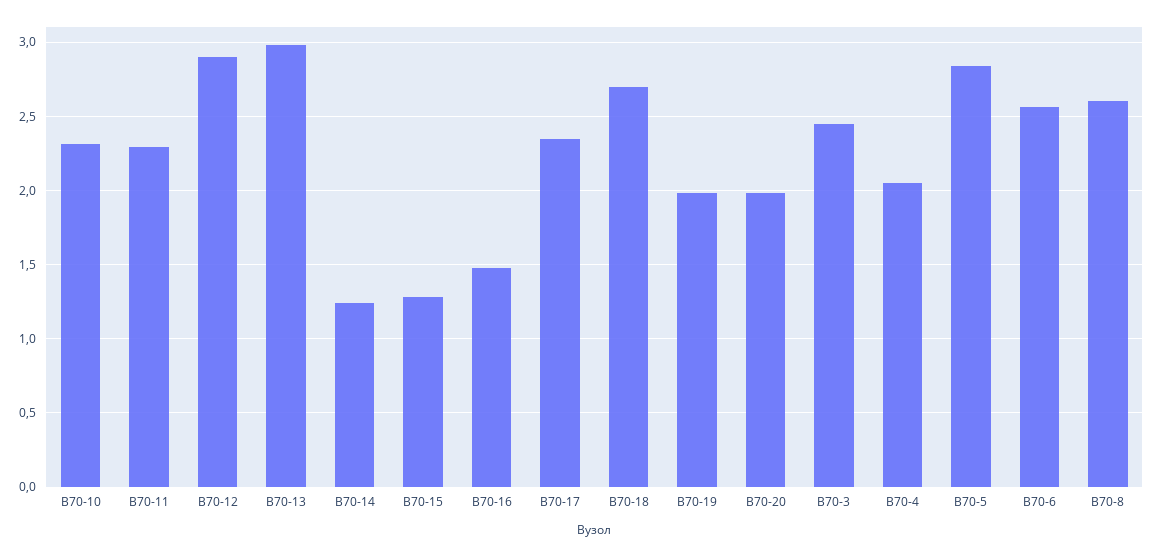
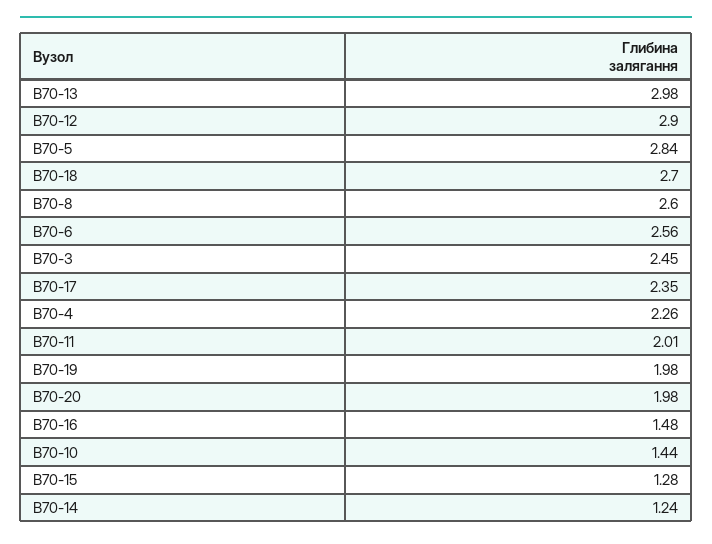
  {
-   "В70-10": 2.3,
+   "В70-10": 1.44,
-   "В70-11": 2.3,
+   "В70-11": 2.01,
    "В70-12": 2.9,
    "В70-13": 2.98,
    "В70-14": 1.24,
    "В70-15": 1.28,
    "В70-16": 1.48,
    "В70-17": 2.35,
    "В70-18": 2.7,
    "В70-19": 1.98,
    "В70-20": 1.98,
    "В70-3": 2.45,
-   "В70-4": 2.05,
+   "В70-4": 2.26,
    "В70-5": 2.84,
    "В70-6": 2.56,
    "В70-8": 2.6
  }

